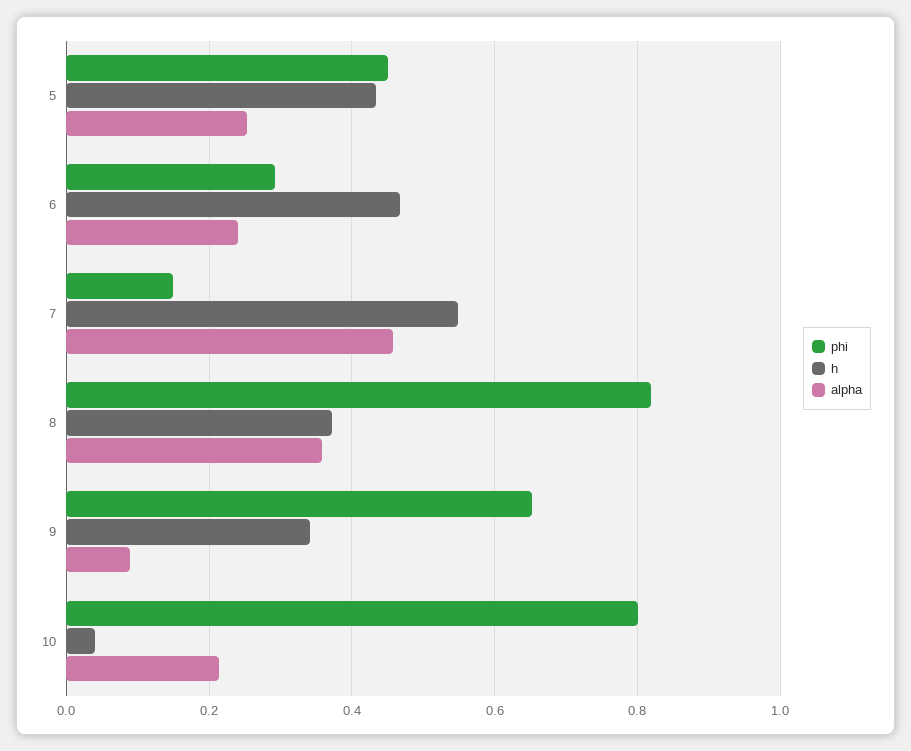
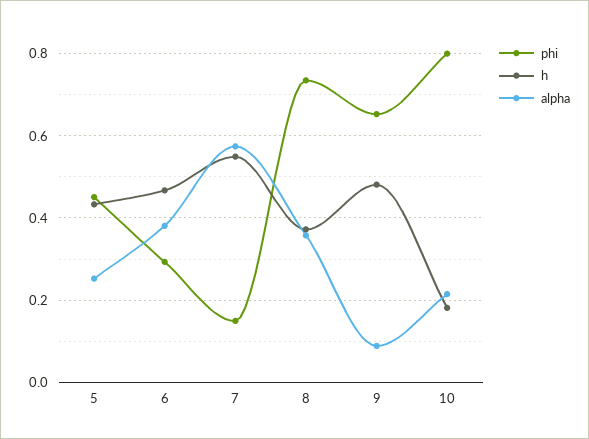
  {
    "phi": {
      "5": 0.46,
      "6": 0.3,
      "7": 0.14,
-     "8": 0.82,
+     "8": 0.74,
      "9": 0.66,
      "10": 0.8
    },
    "h": {
      "5": 0.44,
      "6": 0.46,
      "7": 0.54,
      "8": 0.38,
-     "9": 0.34,
+     "9": 0.48,
-     "10": 0.04
+     "10": 0.18
    },
    "alpha": {
      "5": 0.26,
-     "6": 0.24,
+     "6": 0.38,
-     "7": 0.46,
+     "7": 0.58,
      "8": 0.36,
      "9": 0.08,
      "10": 0.22
    }
  }

